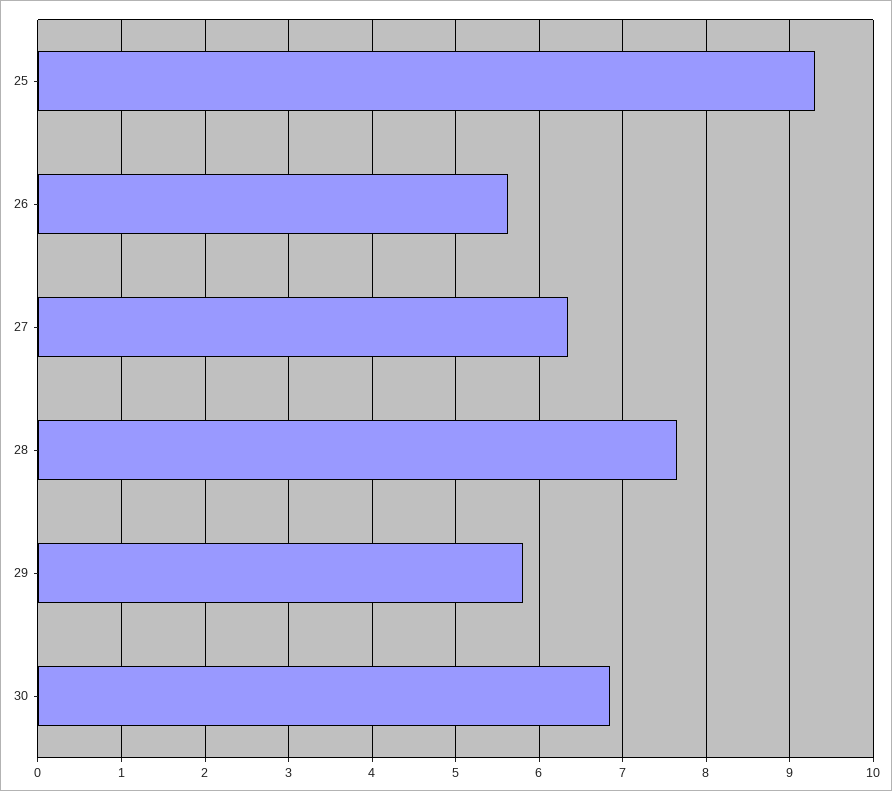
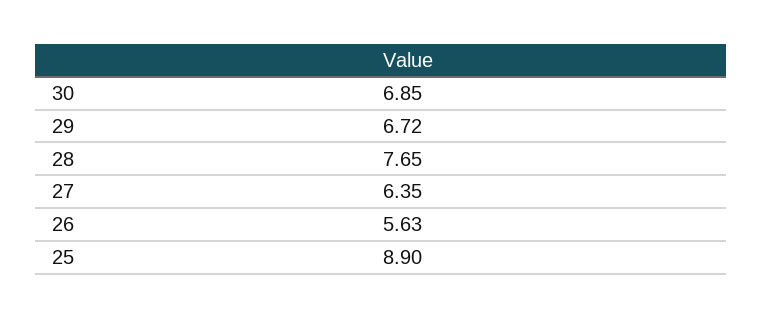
  {
-   "25": 9.3,
+   "25": 8.9,
    "26": 5.63,
    "27": 6.35,
    "28": 7.65,
-   "29": 5.8,
+   "29": 6.72,
    "30": 6.85
  }

